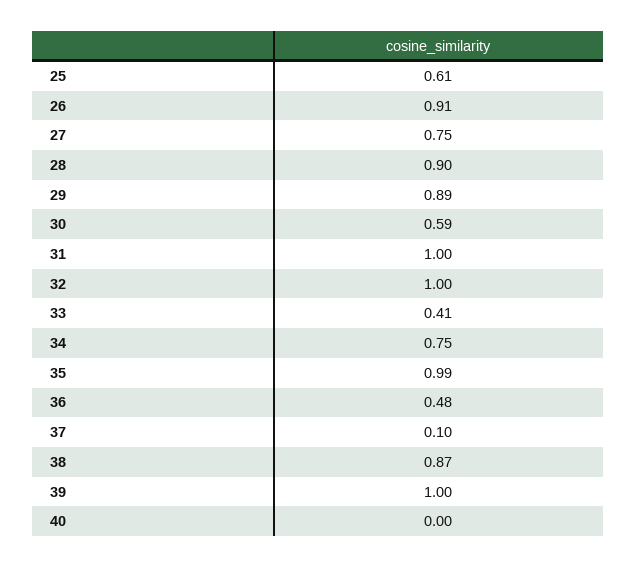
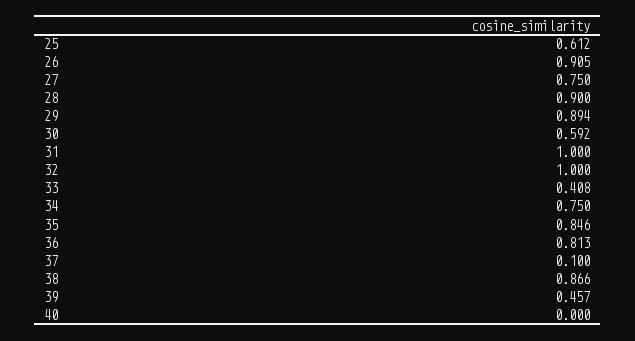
  {
    "25": 0.612,
    "26": 0.905,
    "27": 0.75,
    "28": 0.9,
    "29": 0.894,
    "30": 0.592,
    "31": 1,
    "32": 1,
    "33": 0.408,
    "34": 0.75,
-   "35": 0.99,
+   "35": 0.846,
-   "36": 0.48,
+   "36": 0.813,
    "37": 0.1,
    "38": 0.866,
-   "39": 1,
+   "39": 0.457,
    "40": 0
  }

